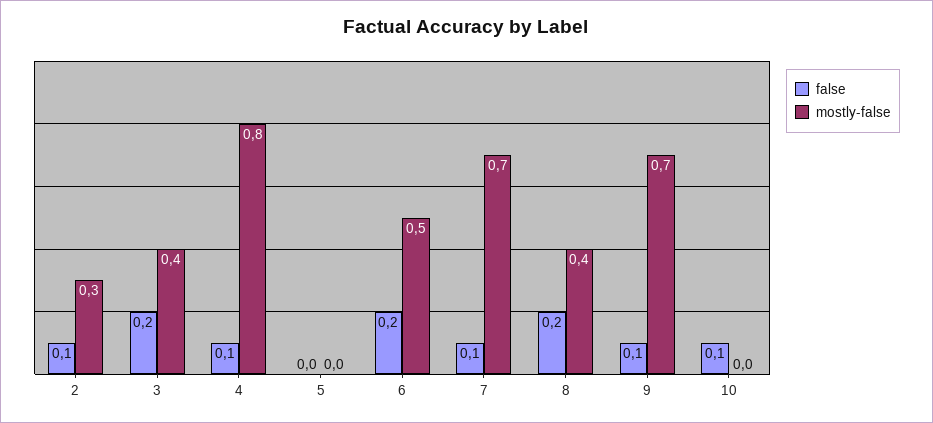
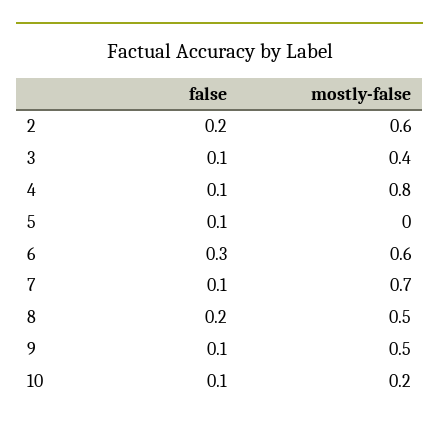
  {
    "false": {
-     "2": 0.1,
+     "2": 0.2,
-     "3": 0.2,
+     "3": 0.1,
      "4": 0.1,
-     "5": 0,
+     "5": 0.1,
-     "6": 0.2,
+     "6": 0.3,
      "7": 0.1,
      "8": 0.2,
      "9": 0.1,
      "10": 0.1
    },
    "mostly-false": {
-     "2": 0.3,
+     "2": 0.6,
      "3": 0.4,
      "4": 0.8,
      "5": 0,
-     "6": 0.5,
+     "6": 0.6,
      "7": 0.7,
-     "8": 0.4,
+     "8": 0.5,
-     "9": 0.7,
+     "9": 0.5,
-     "10": 0
+     "10": 0.2
    }
  }

